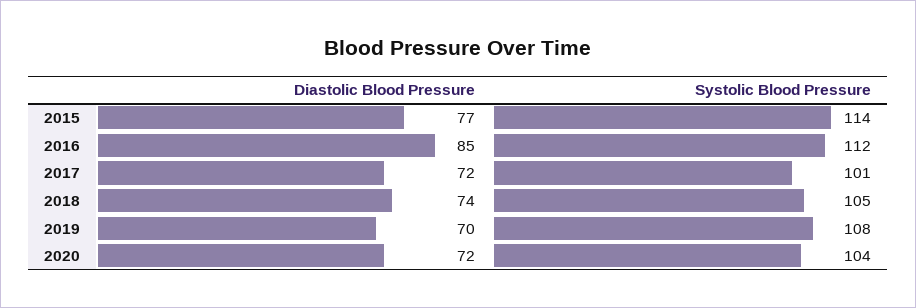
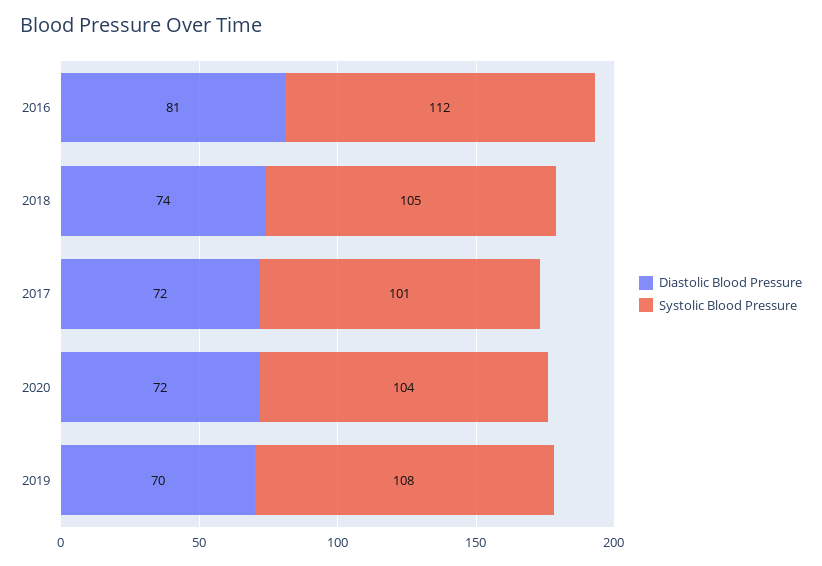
  {
    "Diastolic Blood Pressure": {
-     "2015": 77,
-     "2016": 85,
+     "2016": 81,
      "2017": 72,
      "2018": 74,
      "2019": 70,
      "2020": 72
    },
    "Systolic Blood Pressure": {
-     "2015": 114,
      "2016": 112,
      "2017": 101,
      "2018": 105,
      "2019": 108,
      "2020": 104
    }
  }

